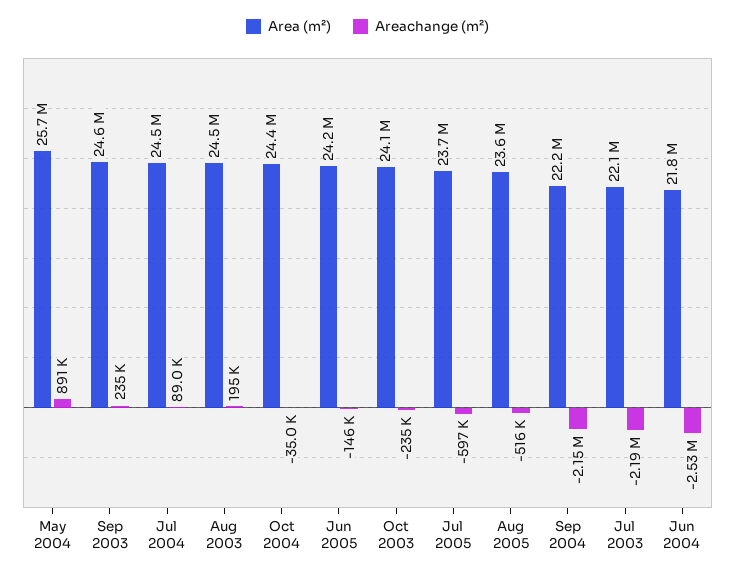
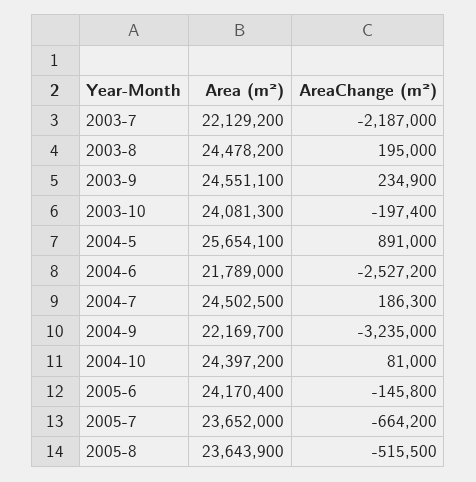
  {
    "Area (m²)": {
      "May 2004": 25654100,
      "Sep 2003": 24551100,
      "Jul 2004": 24502500,
      "Aug 2003": 24478200,
      "Oct 2004": 24397200,
      "Jun 2005": 24170400,
      "Oct 2003": 24081300,
      "Jul 2005": 23652000,
      "Aug 2005": 23643900,
      "Sep 2004": 22169700,
      "Jul 2003": 22129200,
      "Jun 2004": 21789000
    },
    "Areachange (m²)": {
      "May 2004": 891000,
      "Sep 2003": 234900,
-     "Jul 2004": 89000,
+     "Jul 2004": 186300,
      "Aug 2003": 195000,
-     "Oct 2004": -35000,
+     "Oct 2004": 81000,
      "Jun 2005": -145800,
-     "Oct 2003": -235000,
+     "Oct 2003": -197400,
-     "Jul 2005": -597000,
+     "Jul 2005": -664200,
      "Aug 2005": -515500,
-     "Sep 2004": -2150000,
+     "Sep 2004": -3235000,
      "Jul 2003": -2187000,
      "Jun 2004": -2527200
    }
  }

